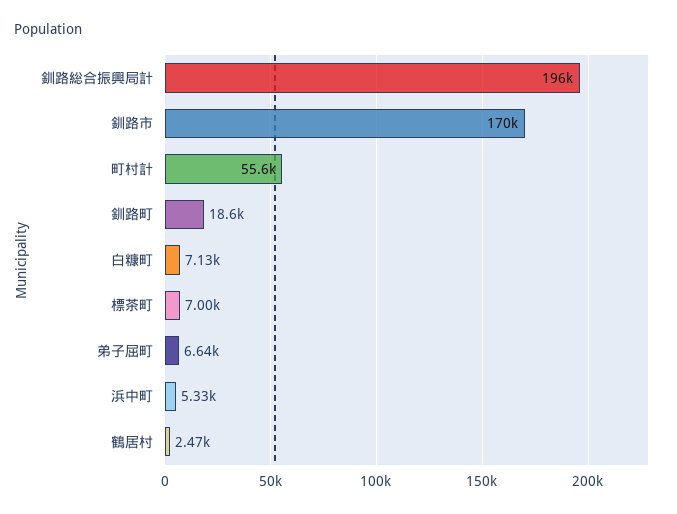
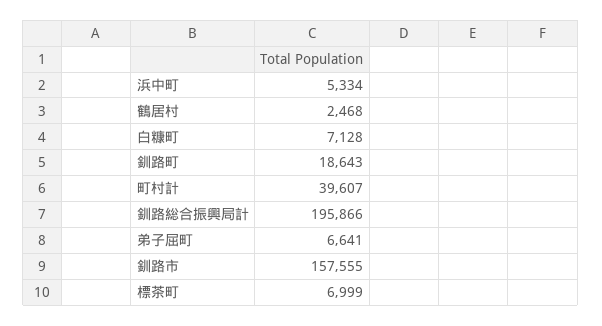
  {
    "釧路総合振興局計": 195866,
-   "釧路市": 170000,
+   "釧路市": 157555,
-   "町村計": 55600,
+   "町村計": 39607,
    "釧路町": 18643,
    "白糠町": 7128,
    "標茶町": 6999,
    "弟子屈町": 6641,
    "浜中町": 5334,
    "鶴居村": 2468
  }

